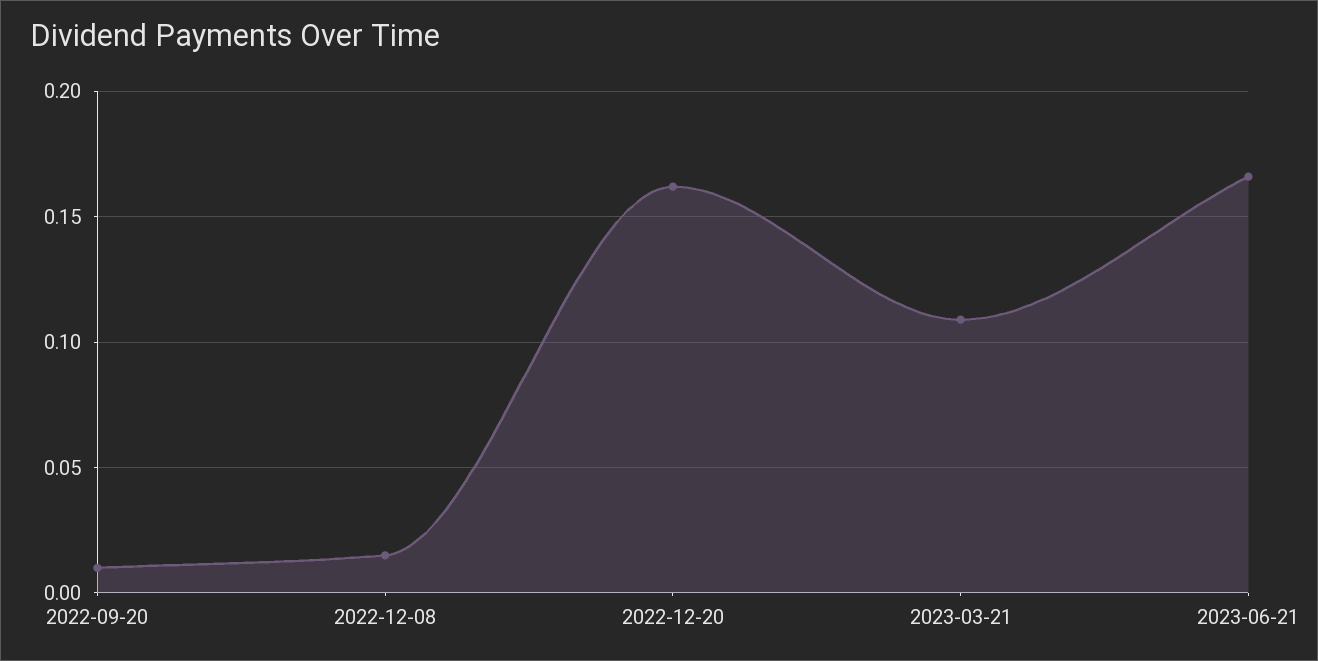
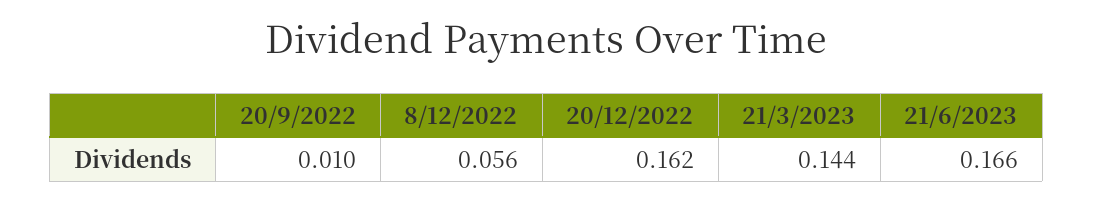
  {
    "2022-09-20": 0.01,
-   "2022-12-08": 0.015,
+   "2022-12-08": 0.056,
    "2022-12-20": 0.162,
-   "2023-03-21": 0.11,
+   "2023-03-21": 0.144,
    "2023-06-21": 0.166
  }

